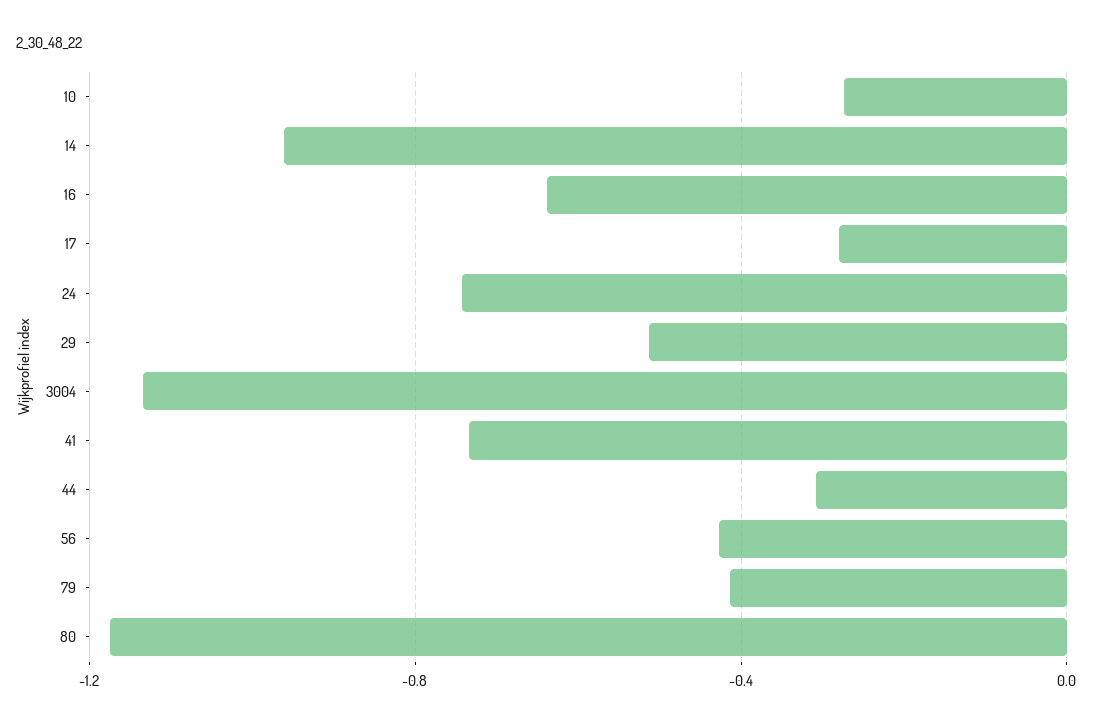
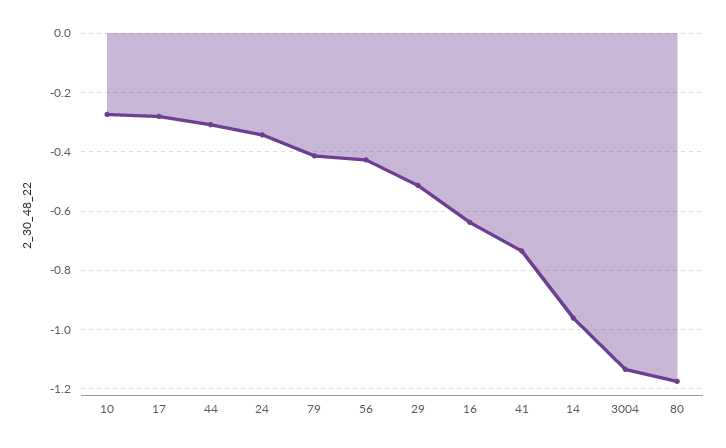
  {
    "10": -0.275,
    "14": -0.95,
    "16": -0.65,
    "17": -0.275,
-   "24": -0.75,
+   "24": -0.35,
    "29": -0.525,
    "3004": -1.125,
    "41": -0.725,
    "44": -0.3,
    "56": -0.425,
    "79": -0.425,
    "80": -1.175
  }

